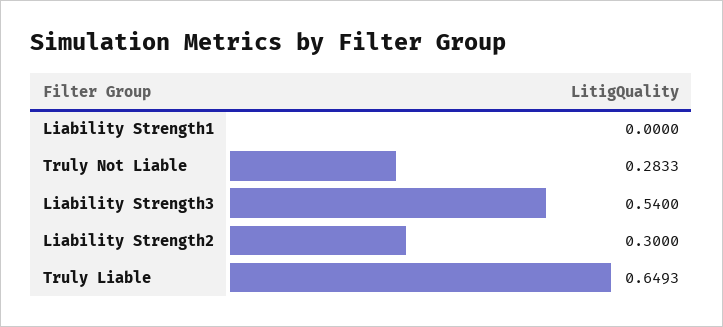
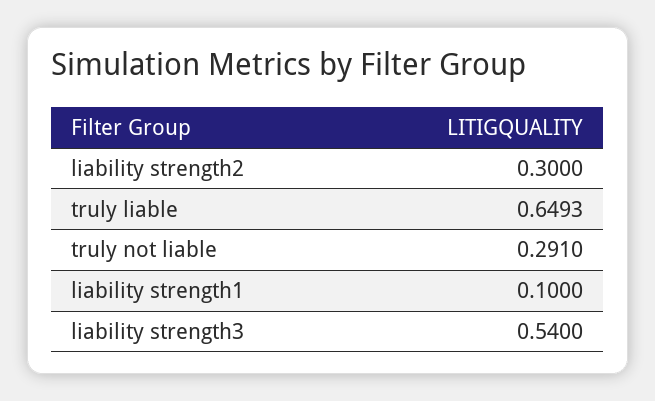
  {
-   "Liability Strength1": 0,
+   "Liability Strength1": 0.1,
-   "Truly Not Liable": 0.2833,
+   "Truly Not Liable": 0.291,
    "Liability Strength3": 0.54,
    "Liability Strength2": 0.3,
    "Truly Liable": 0.6493
  }

